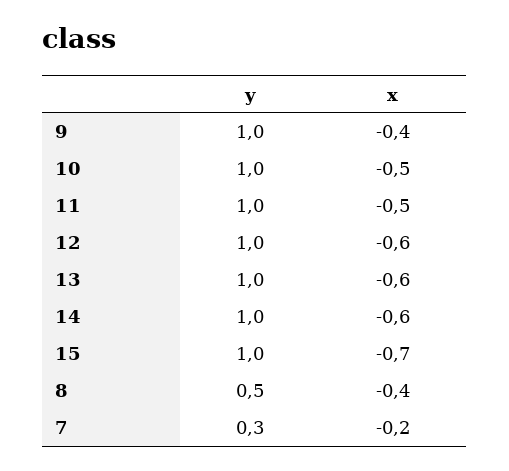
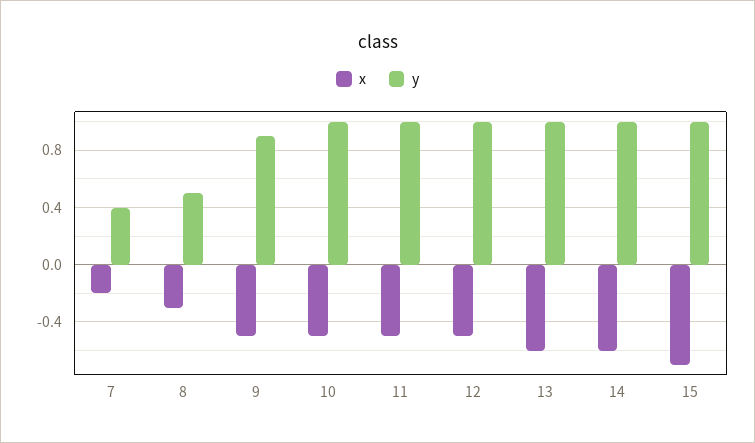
  {
    "y": {
-     "9": 1,
+     "9": 0.9,
      "10": 1,
      "11": 1,
      "12": 1,
      "13": 1,
      "14": 1,
      "15": 1,
      "8": 0.5,
-     "7": 0.3
+     "7": 0.4
    },
    "x": {
-     "9": -0.4,
+     "9": -0.5,
      "10": -0.5,
      "11": -0.5,
-     "12": -0.6,
+     "12": -0.5,
      "13": -0.6,
      "14": -0.6,
      "15": -0.7,
-     "8": -0.4,
+     "8": -0.3,
      "7": -0.2
    }
  }

